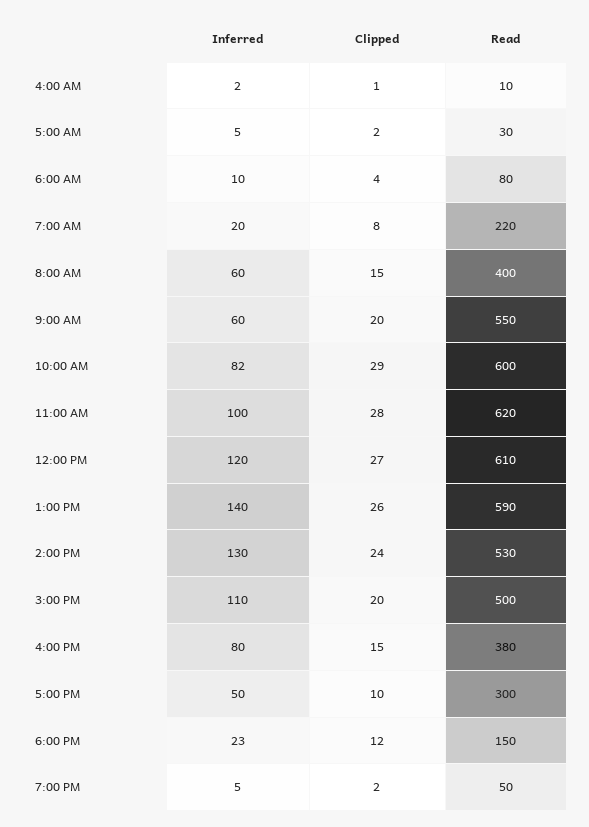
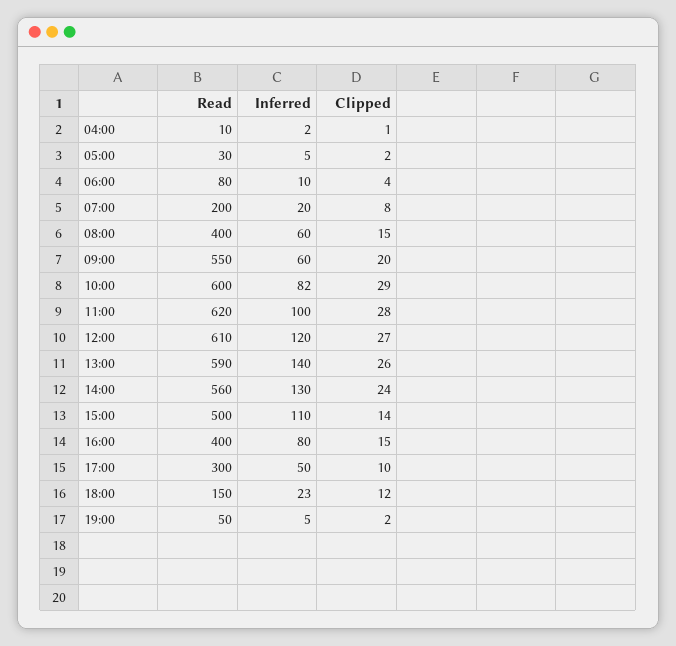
  {
    "Inferred": {
      "4:00 AM": 2,
      "5:00 AM": 5,
      "6:00 AM": 10,
      "7:00 AM": 20,
      "8:00 AM": 60,
      "9:00 AM": 60,
      "10:00 AM": 82,
      "11:00 AM": 100,
      "12:00 PM": 120,
      "1:00 PM": 140,
      "2:00 PM": 130,
      "3:00 PM": 110,
      "4:00 PM": 80,
      "5:00 PM": 50,
      "6:00 PM": 23,
      "7:00 PM": 5
    },
    "Clipped": {
      "4:00 AM": 1,
      "5:00 AM": 2,
      "6:00 AM": 4,
      "7:00 AM": 8,
      "8:00 AM": 15,
      "9:00 AM": 20,
      "10:00 AM": 29,
      "11:00 AM": 28,
      "12:00 PM": 27,
      "1:00 PM": 26,
      "2:00 PM": 24,
-     "3:00 PM": 20,
+     "3:00 PM": 14,
      "4:00 PM": 15,
      "5:00 PM": 10,
      "6:00 PM": 12,
      "7:00 PM": 2
    },
    "Read": {
      "4:00 AM": 10,
      "5:00 AM": 30,
      "6:00 AM": 80,
-     "7:00 AM": 220,
+     "7:00 AM": 200,
      "8:00 AM": 400,
      "9:00 AM": 550,
      "10:00 AM": 600,
      "11:00 AM": 620,
      "12:00 PM": 610,
      "1:00 PM": 590,
-     "2:00 PM": 530,
+     "2:00 PM": 560,
      "3:00 PM": 500,
-     "4:00 PM": 380,
+     "4:00 PM": 400,
      "5:00 PM": 300,
      "6:00 PM": 150,
      "7:00 PM": 50
    }
  }

